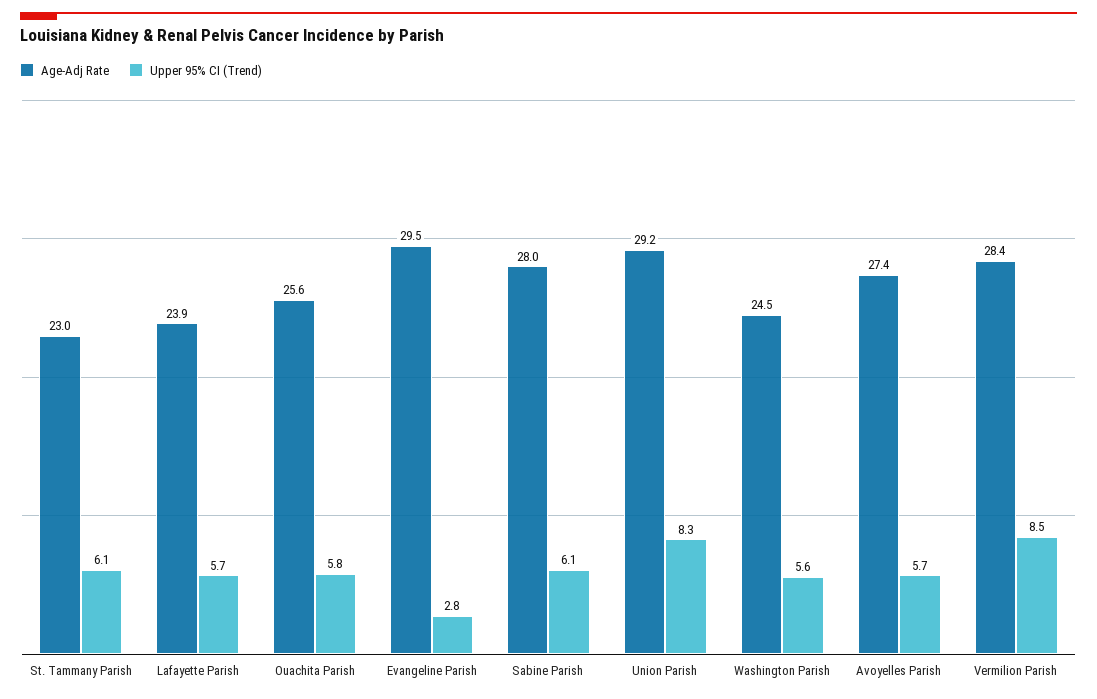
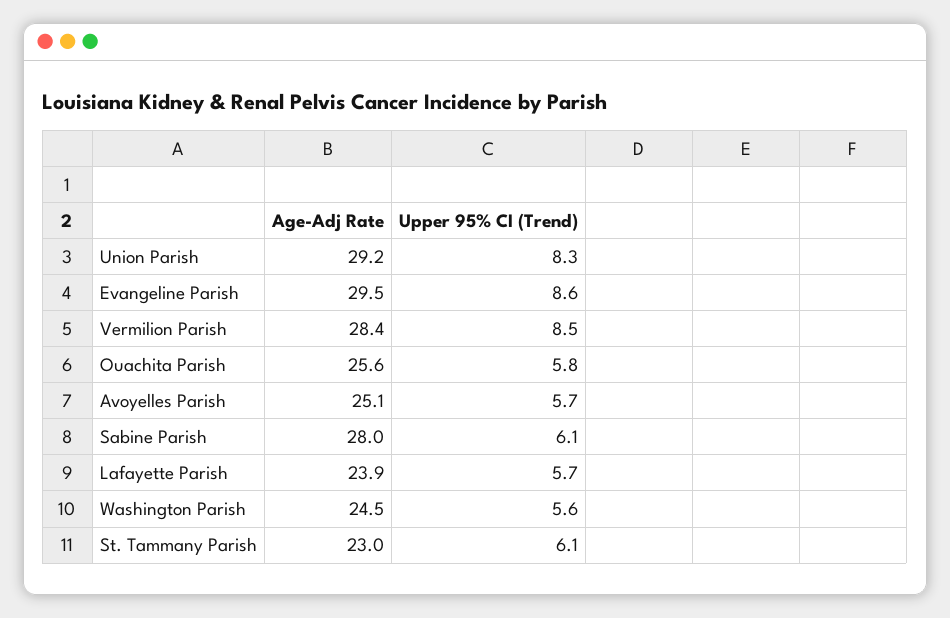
  {
    "Age-Adj Rate": {
      "St. Tammany Parish": 23,
      "Lafayette Parish": 23.9,
      "Ouachita Parish": 25.6,
      "Evangeline Parish": 29.5,
      "Sabine Parish": 28,
      "Union Parish": 29.2,
      "Washington Parish": 24.5,
-     "Avoyelles Parish": 27.4,
+     "Avoyelles Parish": 25.1,
      "Vermilion Parish": 28.4
    },
    "Upper 95% CI (Trend)": {
      "St. Tammany Parish": 6.1,
      "Lafayette Parish": 5.7,
      "Ouachita Parish": 5.8,
-     "Evangeline Parish": 2.8,
+     "Evangeline Parish": 8.6,
      "Sabine Parish": 6.1,
      "Union Parish": 8.3,
      "Washington Parish": 5.6,
      "Avoyelles Parish": 5.7,
      "Vermilion Parish": 8.5
    }
  }

